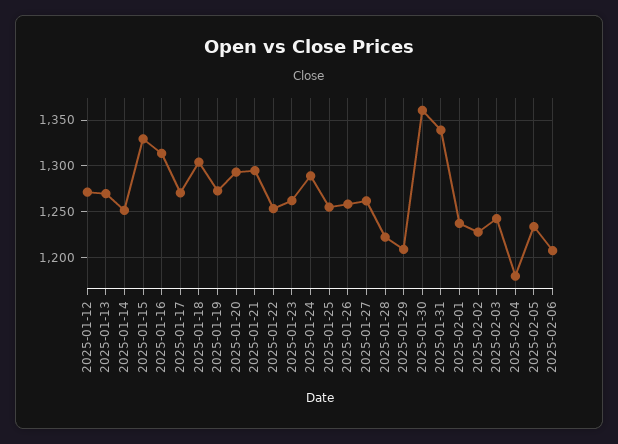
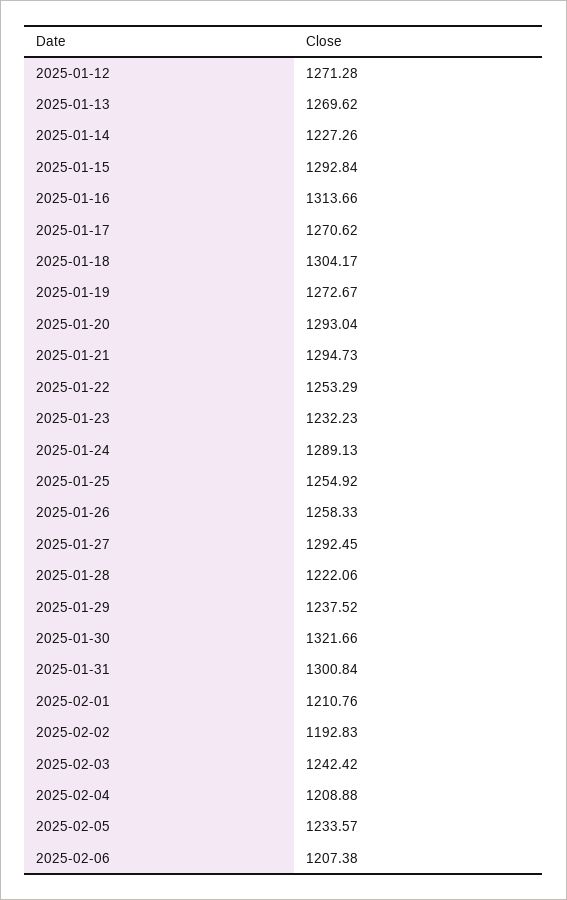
  {
    "2025-01-12": 1271.28,
    "2025-01-13": 1269.62,
-   "2025-01-14": 1250,
+   "2025-01-14": 1227.26,
-   "2025-01-15": 1330,
+   "2025-01-15": 1292.84,
    "2025-01-16": 1313.66,
    "2025-01-17": 1270.62,
    "2025-01-18": 1304.17,
    "2025-01-19": 1272.67,
    "2025-01-20": 1293.04,
    "2025-01-21": 1294.73,
    "2025-01-22": 1253.29,
-   "2025-01-23": 1260,
+   "2025-01-23": 1232.23,
    "2025-01-24": 1289.13,
    "2025-01-25": 1254.92,
    "2025-01-26": 1258.33,
-   "2025-01-27": 1260,
+   "2025-01-27": 1292.45,
    "2025-01-28": 1222.06,
-   "2025-01-29": 1210,
+   "2025-01-29": 1237.52,
-   "2025-01-30": 1360,
+   "2025-01-30": 1321.66,
-   "2025-01-31": 1340,
+   "2025-01-31": 1300.84,
-   "2025-02-01": 1240,
+   "2025-02-01": 1210.76,
-   "2025-02-02": 1230,
+   "2025-02-02": 1192.83,
    "2025-02-03": 1242.42,
-   "2025-02-04": 1180,
+   "2025-02-04": 1208.88,
    "2025-02-05": 1233.57,
    "2025-02-06": 1207.38
  }

